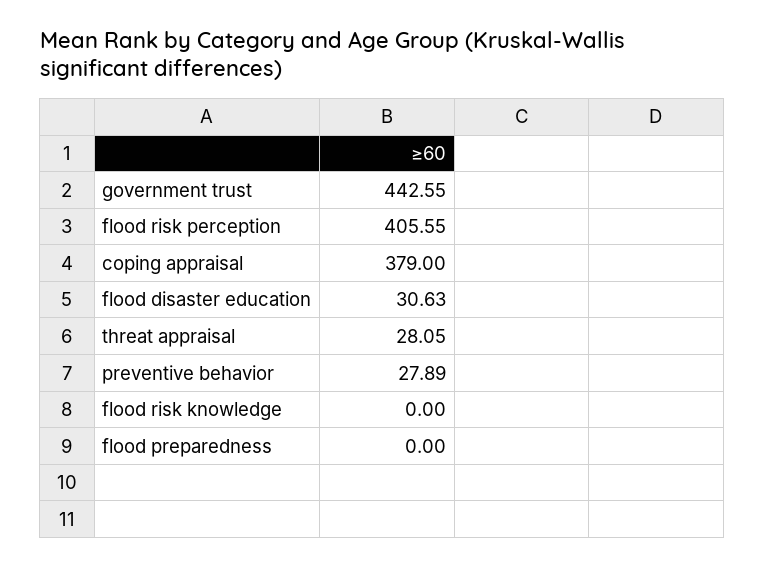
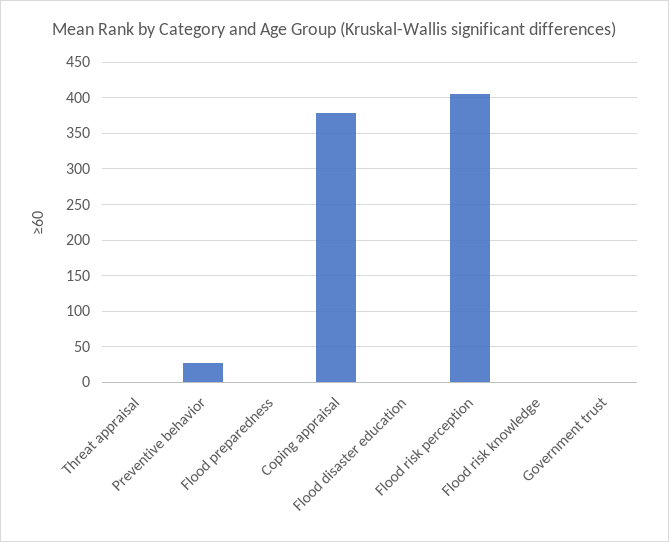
  {
-   "government trust": 442.55,
+   "government trust": 0,
    "flood risk perception": 405.55,
    "coping appraisal": 379,
-   "flood disaster education": 30.63,
+   "flood disaster education": 0,
-   "threat appraisal": 28.05,
+   "threat appraisal": 0,
    "preventive behavior": 27.89,
    "flood risk knowledge": 0,
    "flood preparedness": 0
  }

